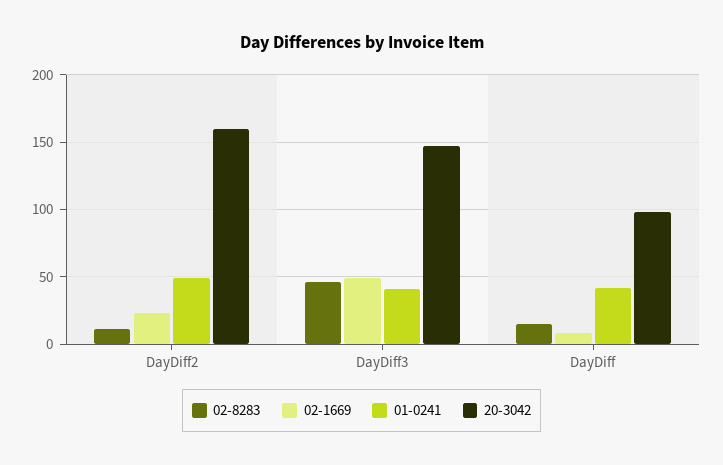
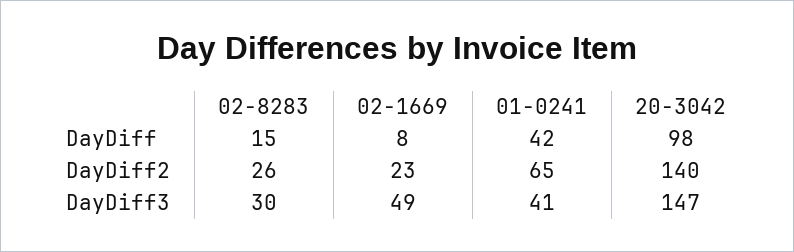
  {
    "02-8283": {
-     "DayDiff2": 10,
+     "DayDiff2": 26,
-     "DayDiff3": 45,
+     "DayDiff3": 30,
      "DayDiff": 15
    },
    "02-1669": {
      "DayDiff2": 23,
      "DayDiff3": 49,
      "DayDiff": 8
    },
    "01-0241": {
-     "DayDiff2": 50,
+     "DayDiff2": 65,
      "DayDiff3": 41,
      "DayDiff": 42
    },
    "20-3042": {
-     "DayDiff2": 160,
+     "DayDiff2": 140,
      "DayDiff3": 147,
      "DayDiff": 98
    }
  }

